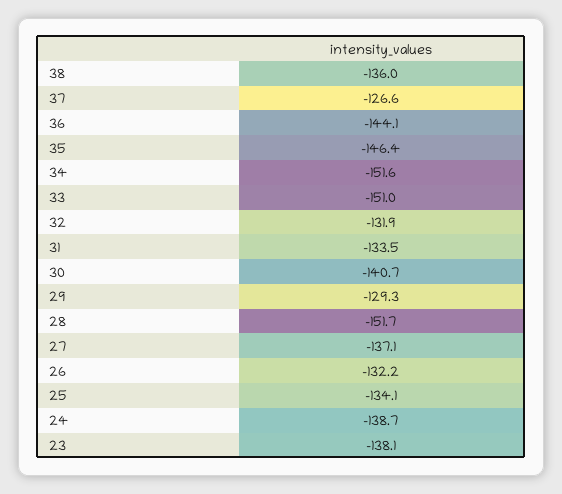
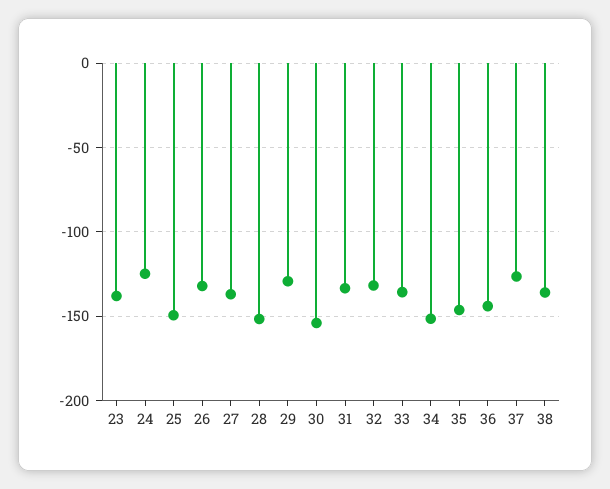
  {
    "38": -136,
    "37": -126.6,
    "36": -144.1,
    "35": -146.4,
    "34": -151.6,
-   "33": -151,
+   "33": -135,
    "32": -131.9,
    "31": -133.5,
-   "30": -140.7,
+   "30": -155,
    "29": -129.3,
    "28": -151.7,
    "27": -137.1,
    "26": -132.2,
-   "25": -134.1,
+   "25": -150,
-   "24": -138.7,
+   "24": -125,
    "23": -138.1
  }

